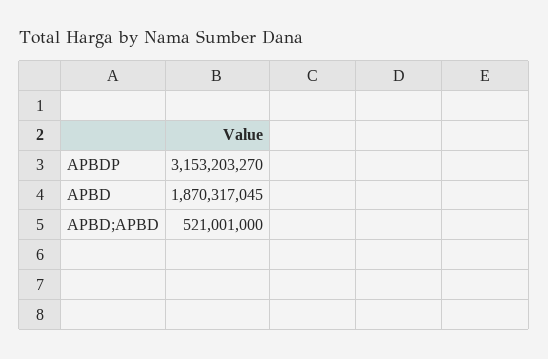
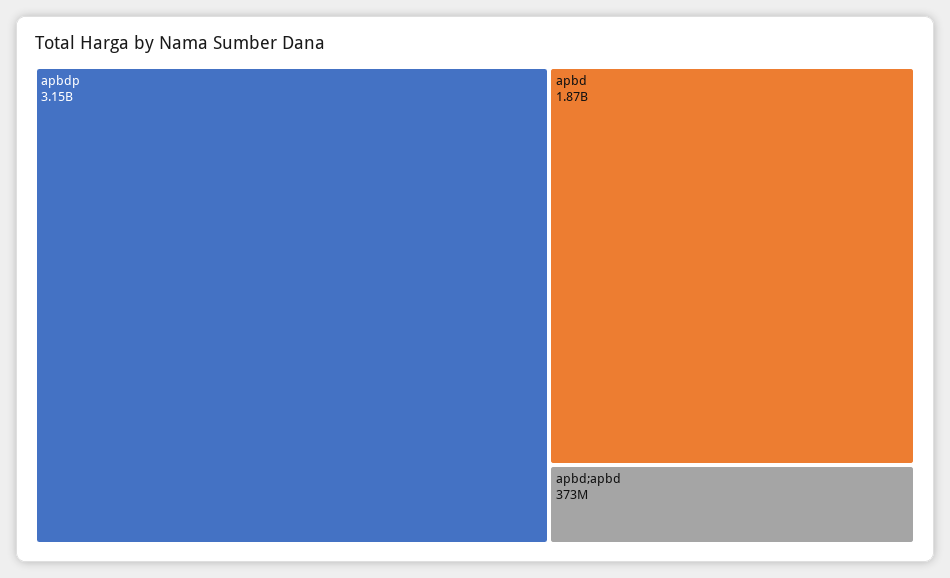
  {
    "APBDP": 3153203270,
    "APBD": 1870317045,
-   "APBD;APBD": 521001000
+   "APBD;APBD": 373000000
  }

